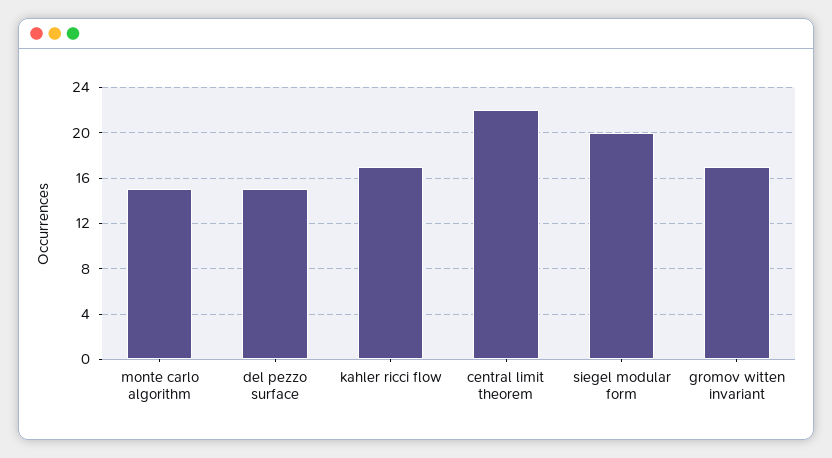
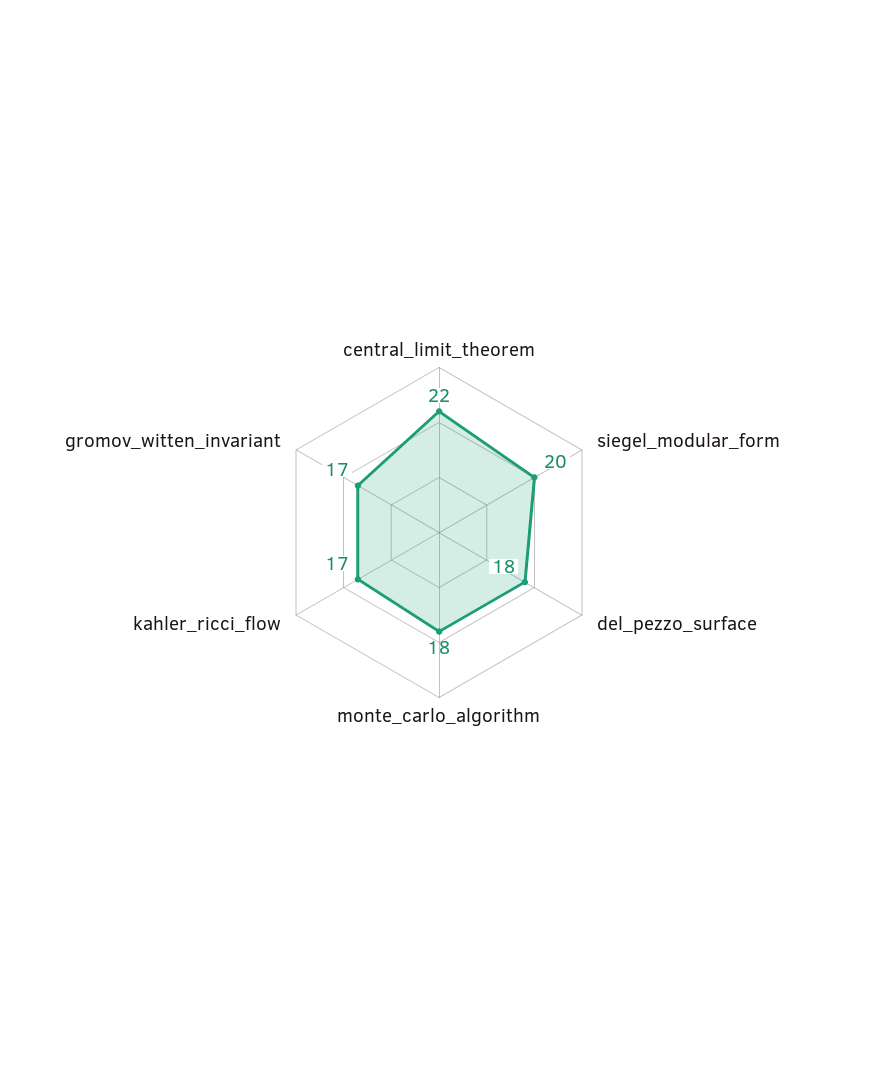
  {
-   "monte carlo algorithm": 15,
+   "monte carlo algorithm": 18,
-   "del pezzo surface": 15,
+   "del pezzo surface": 18,
    "kahler ricci flow": 17,
    "central limit theorem": 22,
    "siegel modular form": 20,
    "gromov witten invariant": 17
  }

